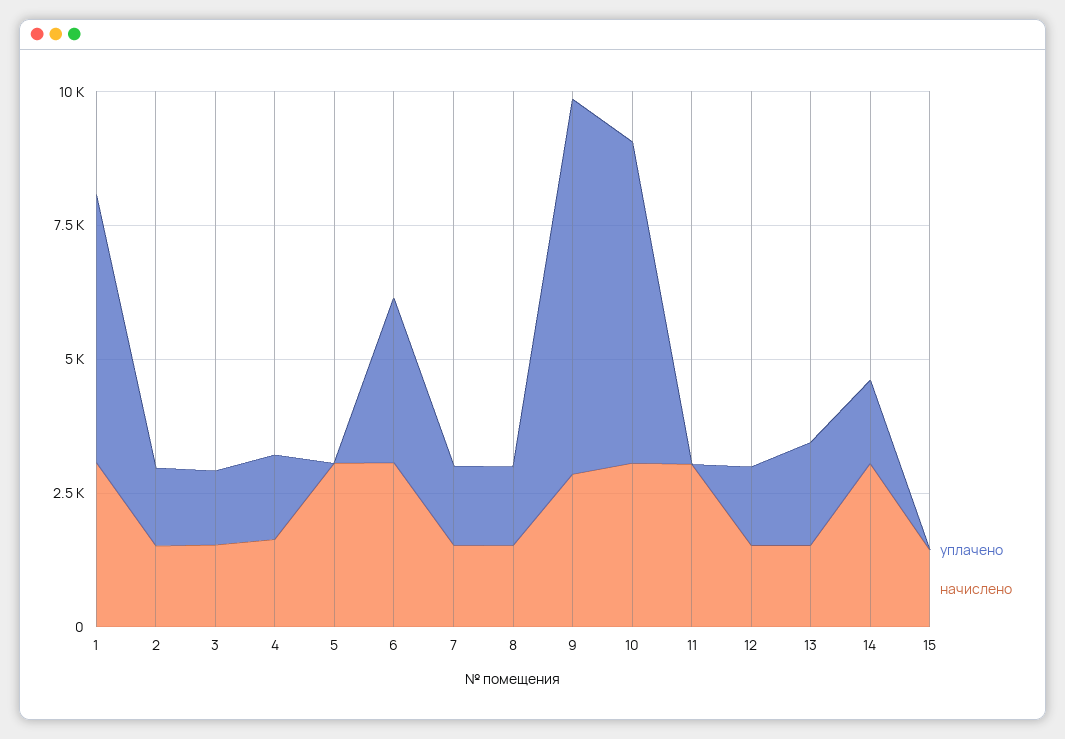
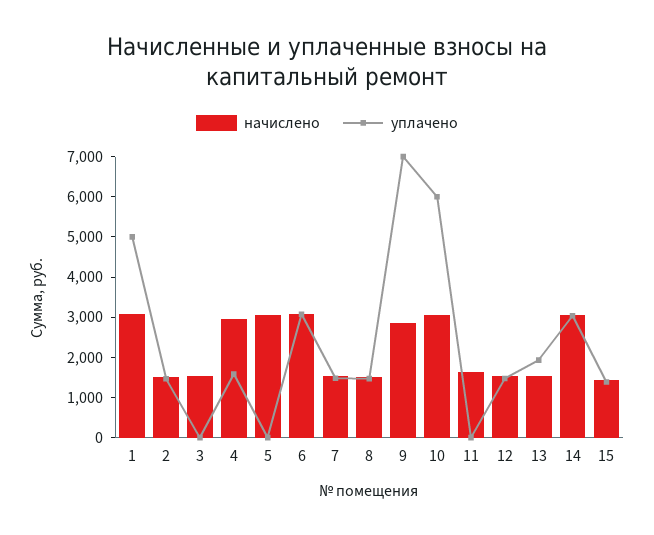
  {
    "уплачено": {
      "1": 5000,
      "2": 1400,
-     "3": 1500,
+     "3": 0,
      "4": 1600,
      "5": 0,
      "6": 3000,
      "7": 1400,
      "8": 1400,
      "9": 7000,
      "10": 6000,
      "11": 0,
      "12": 1400,
      "13": 2000,
-     "14": 1500,
+     "14": 3000,
-     "15": 0
+     "15": 1400
    },
    "начислено": {
      "1": 3000,
      "2": 1600,
      "3": 1600,
-     "4": 1500,
+     "4": 3000,
      "5": 3000,
      "6": 3000,
      "7": 1600,
      "8": 1600,
      "9": 2800,
      "10": 3000,
-     "11": 3000,
+     "11": 1600,
      "12": 1600,
      "13": 1600,
      "14": 3000,
      "15": 1400
    }
  }

